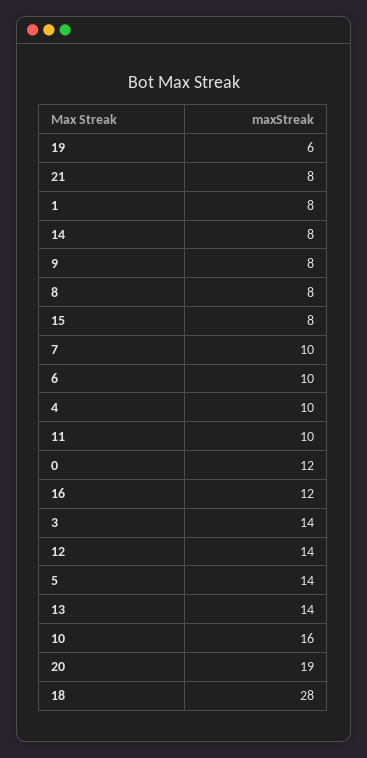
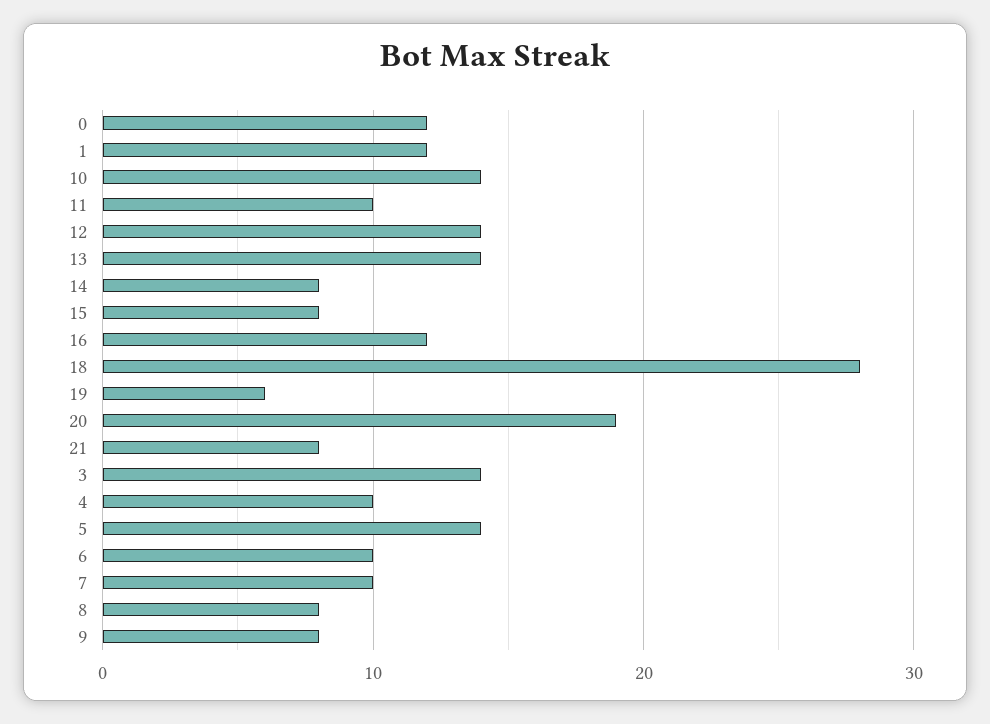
  {
    "19": 6,
    "21": 8,
-   "1": 8,
+   "1": 12,
    "14": 8,
    "9": 8,
    "8": 8,
    "15": 8,
    "7": 10,
    "6": 10,
    "4": 10,
    "11": 10,
    "0": 12,
    "16": 12,
    "3": 14,
    "12": 14,
    "5": 14,
    "13": 14,
-   "10": 16,
+   "10": 14,
    "20": 19,
    "18": 28
  }

